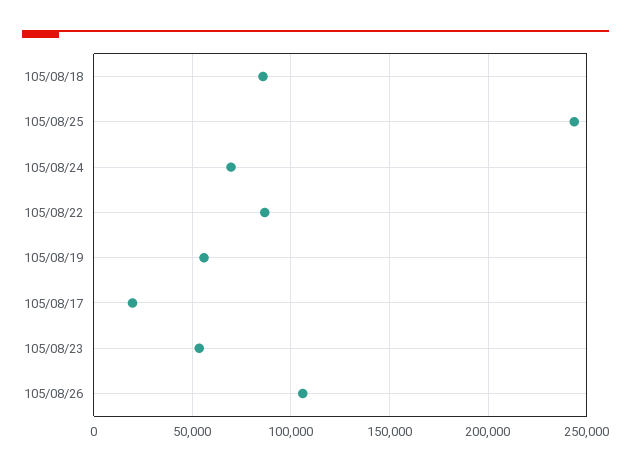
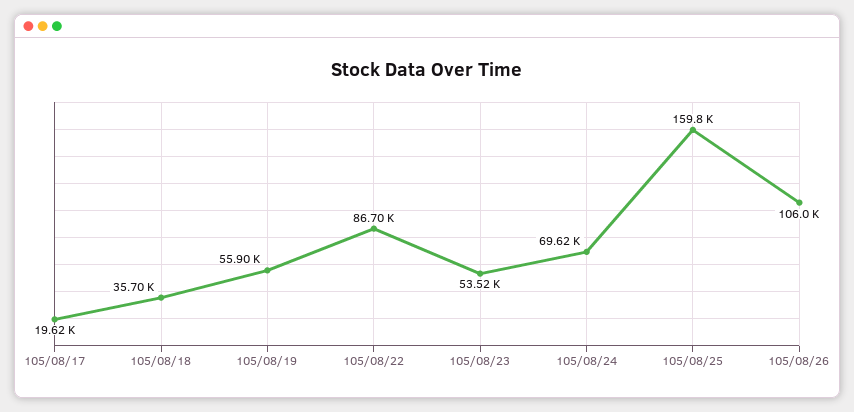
  {
-   "105/08/18": 85000,
+   "105/08/18": 35700,
-   "105/08/25": 245000,
+   "105/08/25": 159800,
    "105/08/24": 69620,
    "105/08/22": 86700,
    "105/08/19": 55900,
    "105/08/17": 19620,
    "105/08/23": 53520,
    "105/08/26": 106000
  }

